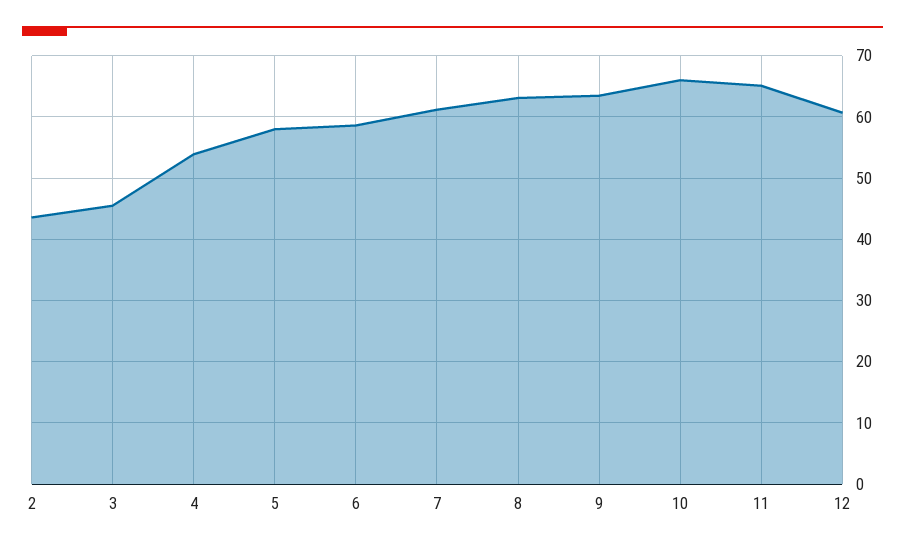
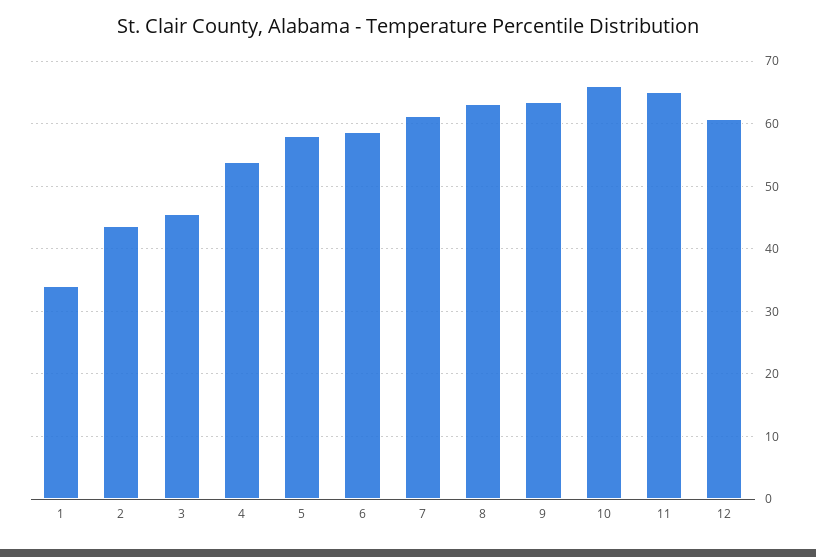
  {
    "2": 44,
    "3": 46,
    "4": 54,
    "5": 58,
    "6": 59,
    "7": 61,
    "8": 63,
    "9": 64,
    "10": 66,
    "11": 65,
-   "12": 61
+   "12": 61,
+   "1": 34
  }

